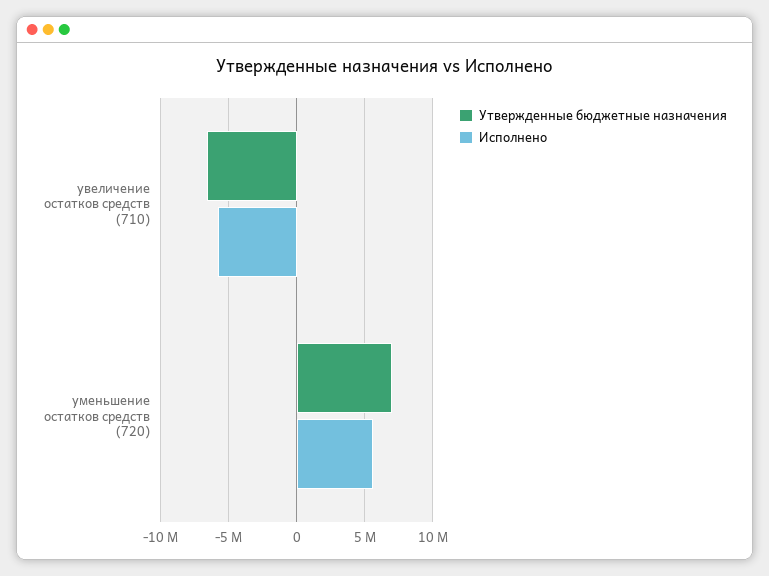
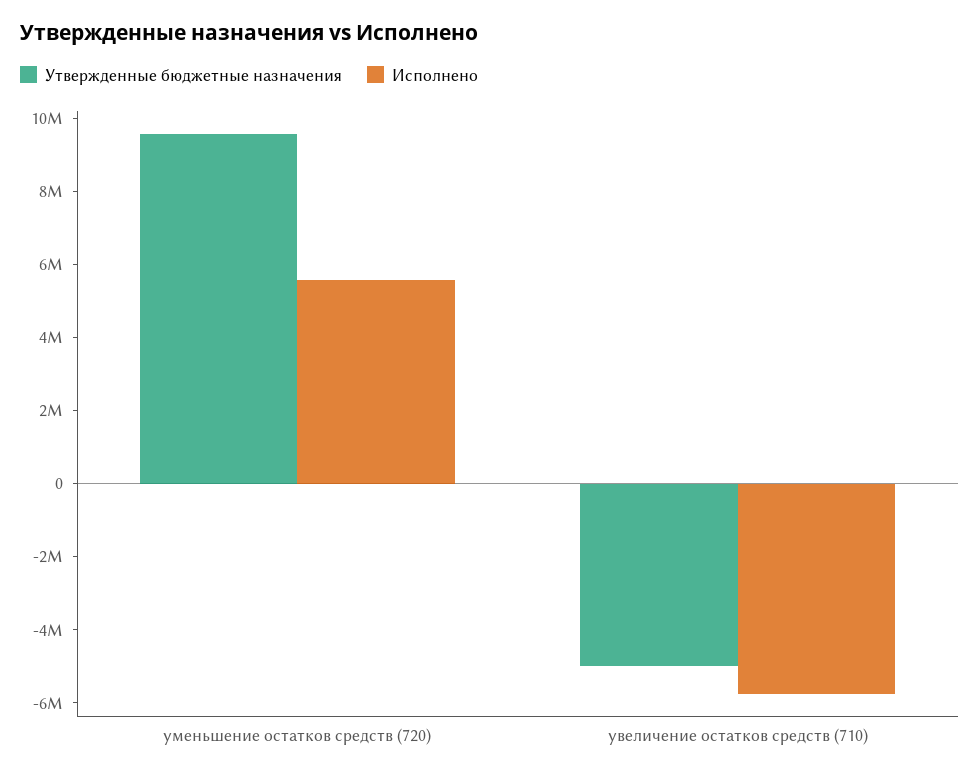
  {
    "Утвержденные бюджетные назначения": {
-     "увеличение остатков средств (710)": -6500000,
+     "увеличение остатков средств (710)": -5000000,
-     "уменьшение остатков средств (720)": 7000000
+     "уменьшение остатков средств (720)": 9500000
    },
    "Исполнено": {
      "увеличение остатков средств (710)": -6000000,
      "уменьшение остатков средств (720)": 5500000
    }
  }

